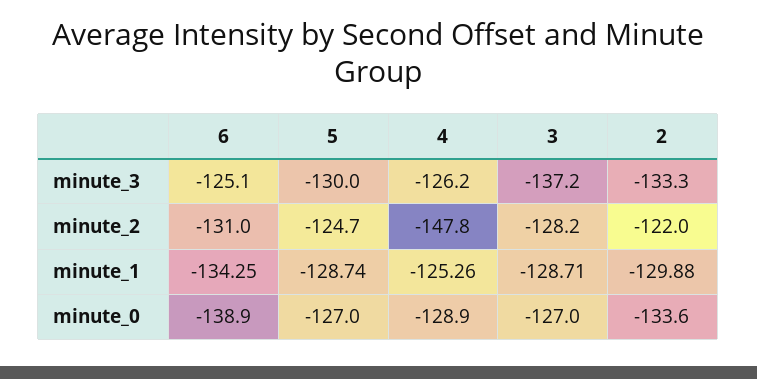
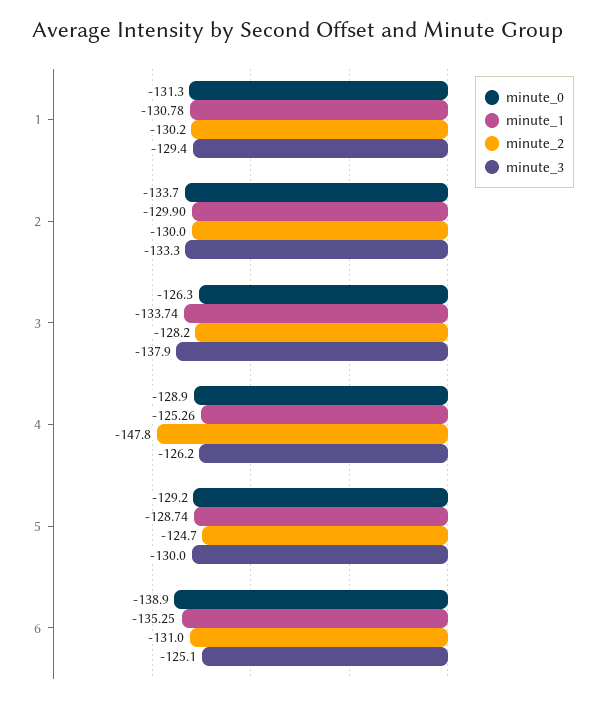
  {
    "minute_3": {
      "6": -125.1,
      "5": -130,
      "4": -126.2,
-     "3": -137.2,
+     "3": -137.9,
-     "2": -133.3
+     "2": -133.3,
+     "1": -129.4
    },
    "minute_2": {
      "6": -131,
      "5": -124.7,
      "4": -147.8,
      "3": -128.2,
-     "2": -122
+     "2": -130,
+     "1": -130.2
    },
    "minute_1": {
-     "6": -134.25,
+     "6": -135.25,
      "5": -128.74,
      "4": -125.26,
-     "3": -128.71,
+     "3": -133.74,
-     "2": -129.88
+     "2": -129.9,
+     "1": -130.78
    },
    "minute_0": {
      "6": -138.9,
-     "5": -127,
+     "5": -129.2,
      "4": -128.9,
-     "3": -127,
+     "3": -126.3,
-     "2": -133.6
+     "2": -133.7,
+     "1": -131.3
    }
  }

